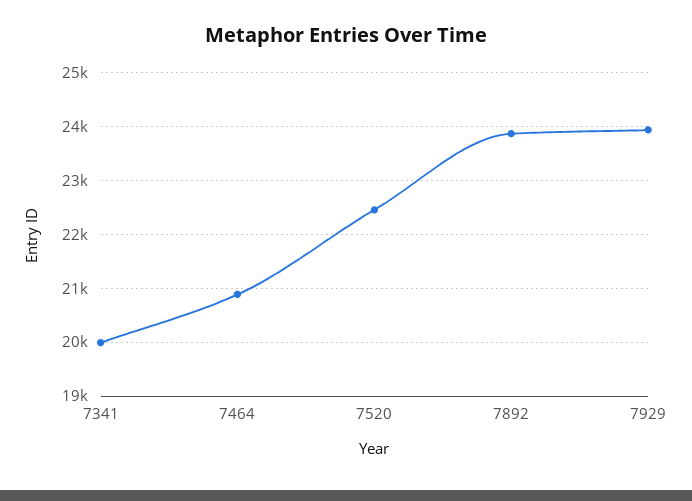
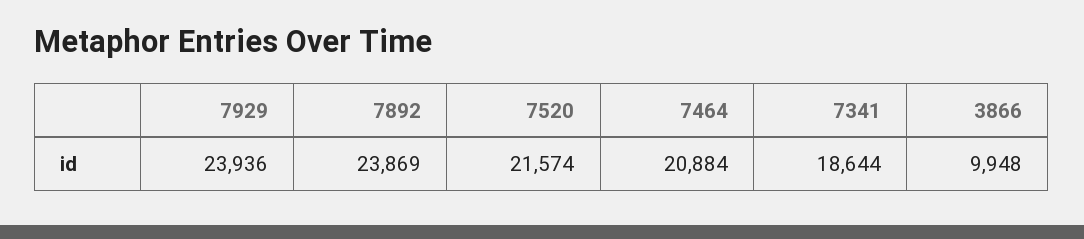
  {
-   "7341": 20000,
+   "7341": 18644,
    "7464": 20884,
-   "7520": 22400,
+   "7520": 21574,
    "7892": 23869,
-   "7929": 23936
+   "7929": 23936,
+   "3866": 9948
  }

